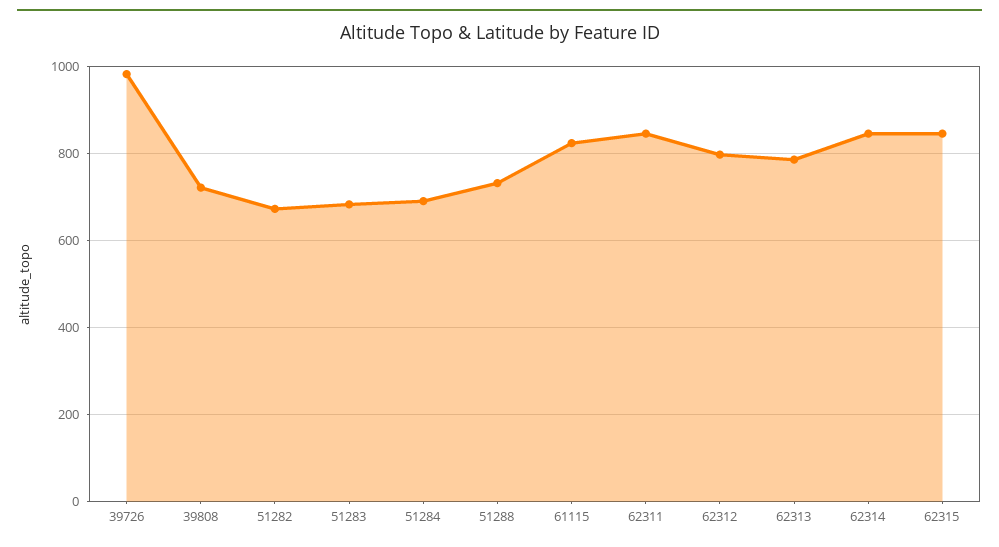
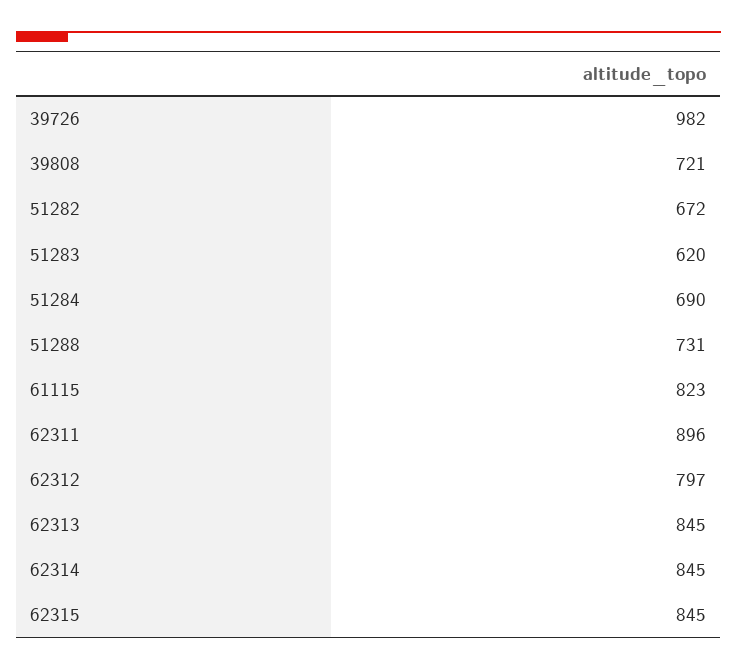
  {
    "39726": 982,
    "39808": 721,
    "51282": 672,
-   "51283": 680,
+   "51283": 620,
    "51284": 690,
    "51288": 731,
    "61115": 823,
-   "62311": 840,
+   "62311": 896,
    "62312": 797,
-   "62313": 780,
+   "62313": 845,
    "62314": 845,
    "62315": 845
  }

